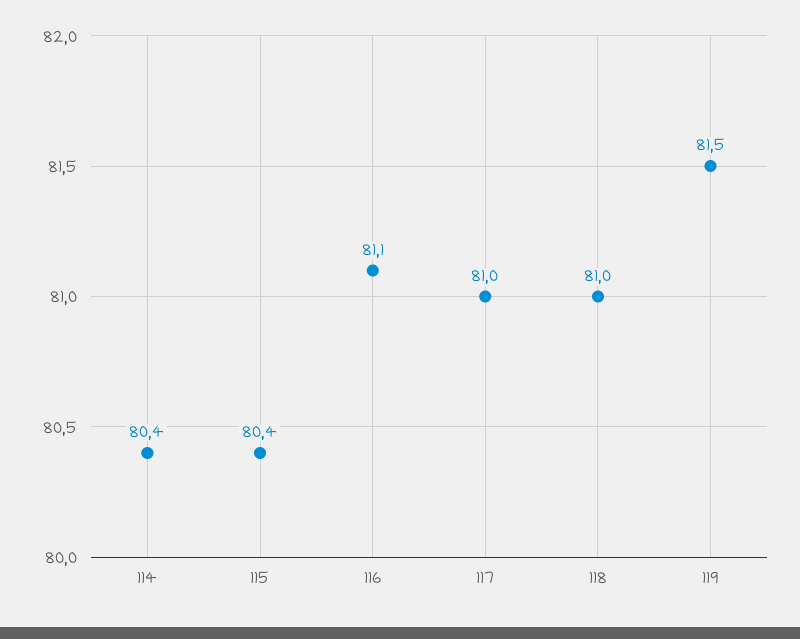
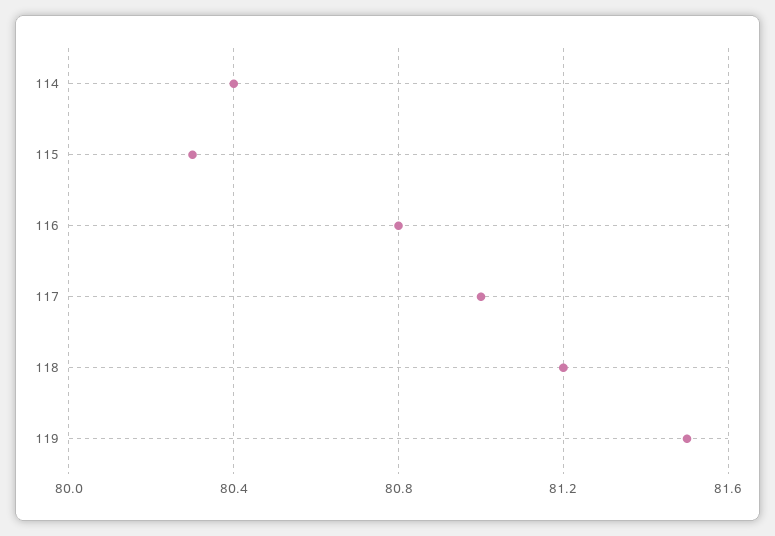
  {
    "114": 80.4,
-   "115": 80.4,
+   "115": 80.3,
-   "116": 81.1,
+   "116": 80.8,
    "117": 81,
-   "118": 81,
+   "118": 81.2,
    "119": 81.5
  }

